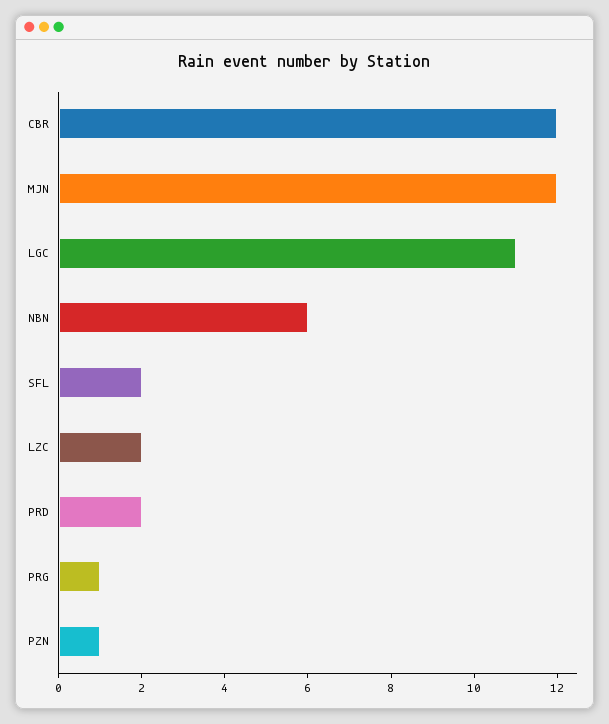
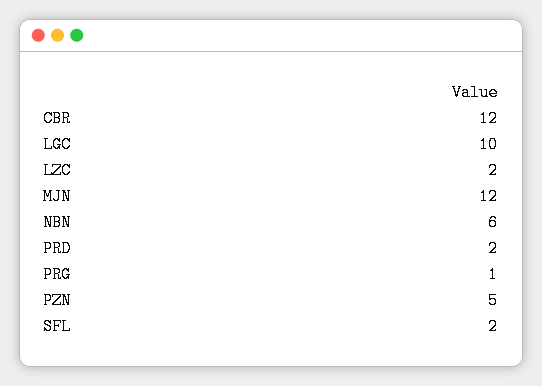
  {
    "CBR": 12,
    "MJN": 12,
-   "LGC": 11,
+   "LGC": 10,
    "NBN": 6,
    "SFL": 2,
    "LZC": 2,
    "PRD": 2,
    "PRG": 1,
-   "PZN": 1
+   "PZN": 5
  }

